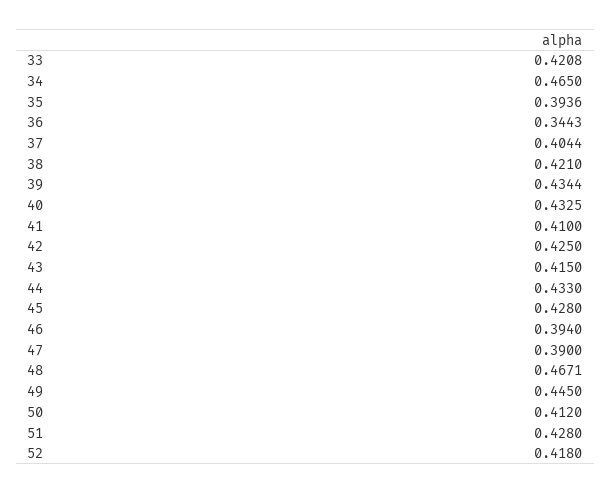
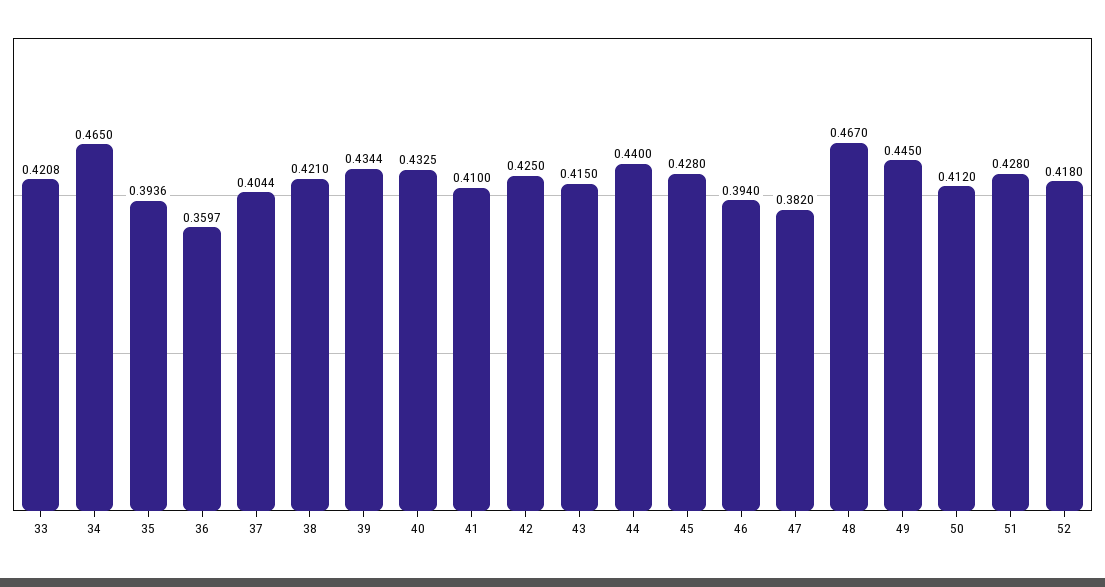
  {
    "33": 0.4208,
    "34": 0.465,
    "35": 0.3936,
-   "36": 0.3443,
+   "36": 0.3597,
    "37": 0.4044,
    "38": 0.421,
    "39": 0.4344,
    "40": 0.4325,
    "41": 0.41,
    "42": 0.425,
    "43": 0.415,
-   "44": 0.433,
+   "44": 0.44,
    "45": 0.428,
    "46": 0.394,
-   "47": 0.39,
+   "47": 0.382,
-   "48": 0.4671,
+   "48": 0.467,
    "49": 0.445,
    "50": 0.412,
    "51": 0.428,
    "52": 0.418
  }

